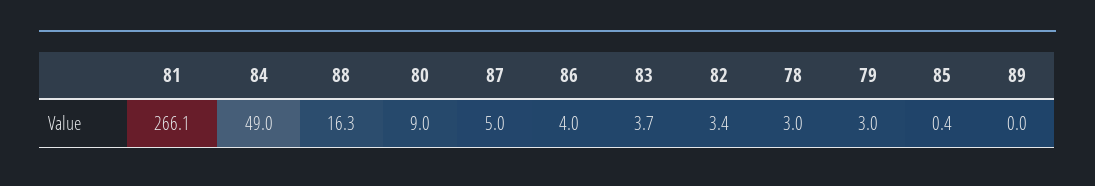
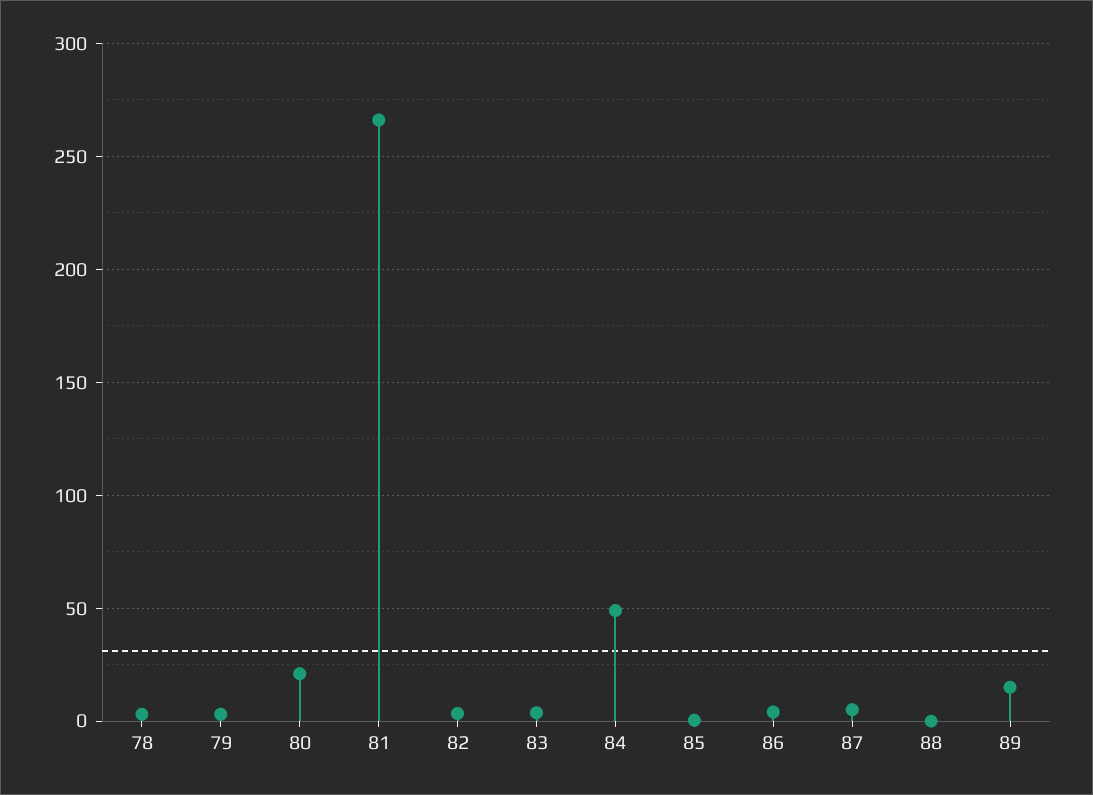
  {
    "81": 266.1,
    "84": 49,
-   "88": 16.3,
+   "88": 0,
-   "80": 9,
+   "80": 20,
    "87": 5,
    "86": 4,
    "83": 3.7,
    "82": 3.4,
    "78": 3,
    "79": 3,
    "85": 0.4,
-   "89": 0
+   "89": 15
  }

